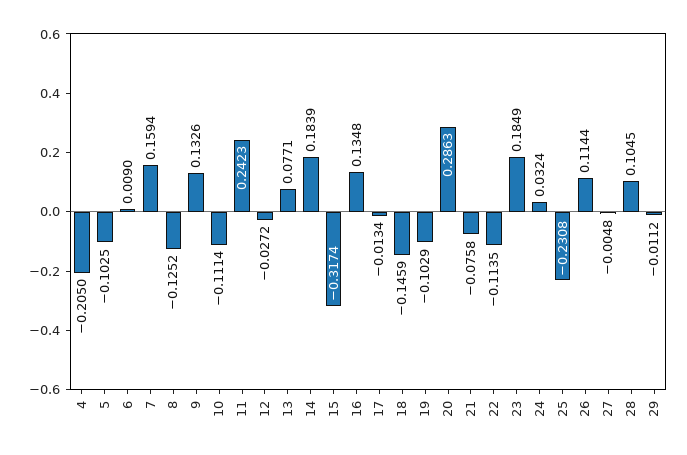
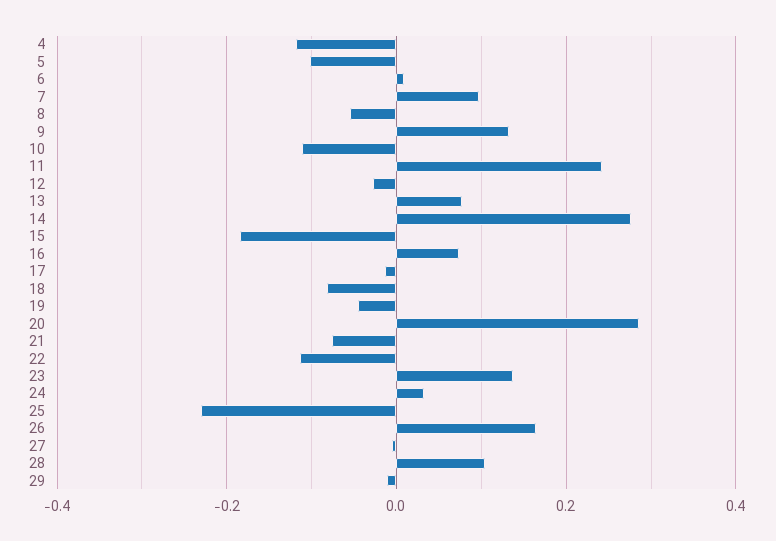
  {
-   "4": -0.205,
+   "4": -0.12,
    "5": -0.1025,
    "6": 0.009,
-   "7": 0.1594,
+   "7": 0.1,
-   "8": -0.1252,
+   "8": -0.06,
    "9": 0.1326,
    "10": -0.1114,
    "11": 0.2423,
    "12": -0.0272,
    "13": 0.0771,
-   "14": 0.1839,
+   "14": 0.28,
-   "15": -0.3174,
+   "15": -0.18,
-   "16": 0.1348,
+   "16": 0.08,
    "17": -0.0134,
-   "18": -0.1459,
+   "18": -0.08,
-   "19": -0.1029,
+   "19": -0.04,
    "20": 0.2863,
    "21": -0.0758,
    "22": -0.1135,
-   "23": 0.1849,
+   "23": 0.14,
    "24": 0.0324,
    "25": -0.2308,
-   "26": 0.1144,
+   "26": 0.16,
    "27": -0.0048,
    "28": 0.1045,
    "29": -0.0112
  }

